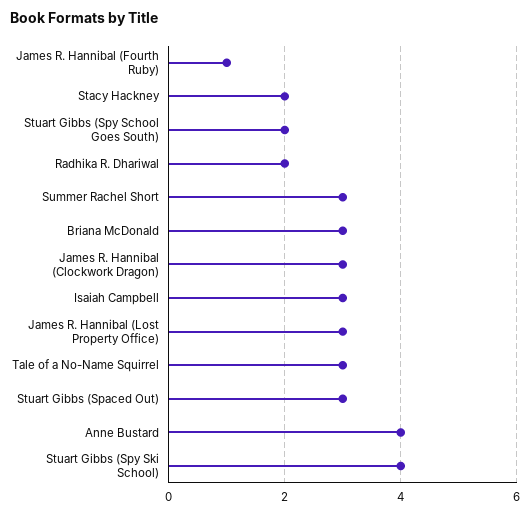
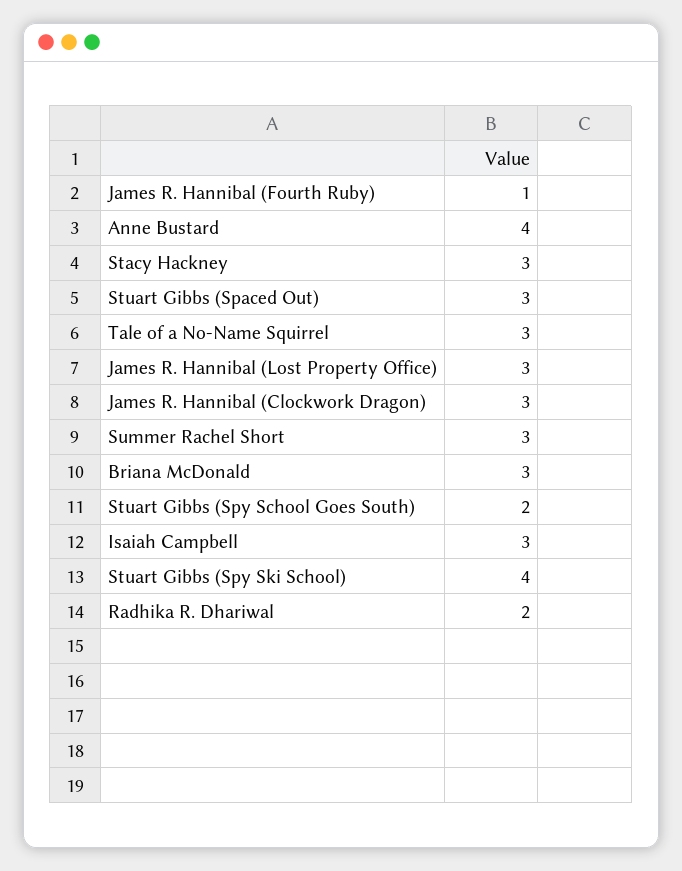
  {
    "James R. Hannibal (Fourth Ruby)": 1,
-   "Stacy Hackney": 2,
+   "Stacy Hackney": 3,
    "Stuart Gibbs (Spy School Goes South)": 2,
    "Radhika R. Dhariwal": 2,
    "Summer Rachel Short": 3,
    "Briana McDonald": 3,
    "James R. Hannibal (Clockwork Dragon)": 3,
    "Isaiah Campbell": 3,
    "James R. Hannibal (Lost Property Office)": 3,
    "Tale of a No-Name Squirrel": 3,
    "Stuart Gibbs (Spaced Out)": 3,
    "Anne Bustard": 4,
    "Stuart Gibbs (Spy Ski School)": 4
  }

